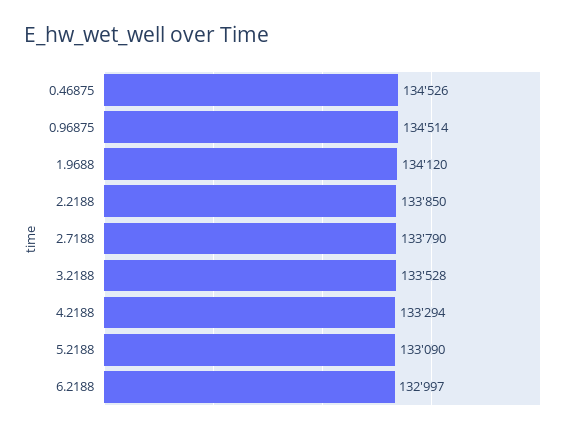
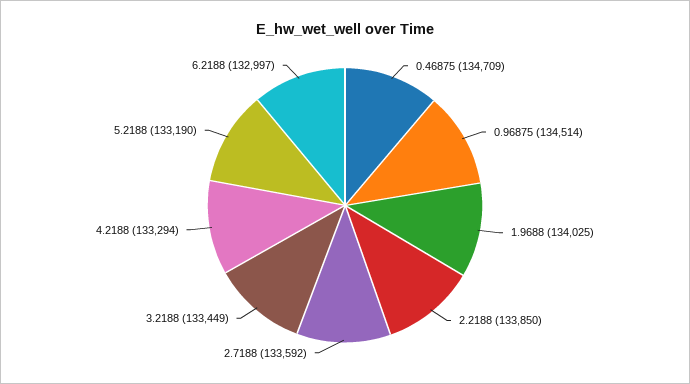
  {
-   "0.46875": 134526,
+   "0.46875": 134709,
    "0.96875": 134514,
-   "1.9688": 134120,
+   "1.9688": 134025,
    "2.2188": 133850,
-   "2.7188": 133790,
+   "2.7188": 133592,
-   "3.2188": 133528,
+   "3.2188": 133449,
    "4.2188": 133294,
-   "5.2188": 133090,
+   "5.2188": 133190,
    "6.2188": 132997
  }

